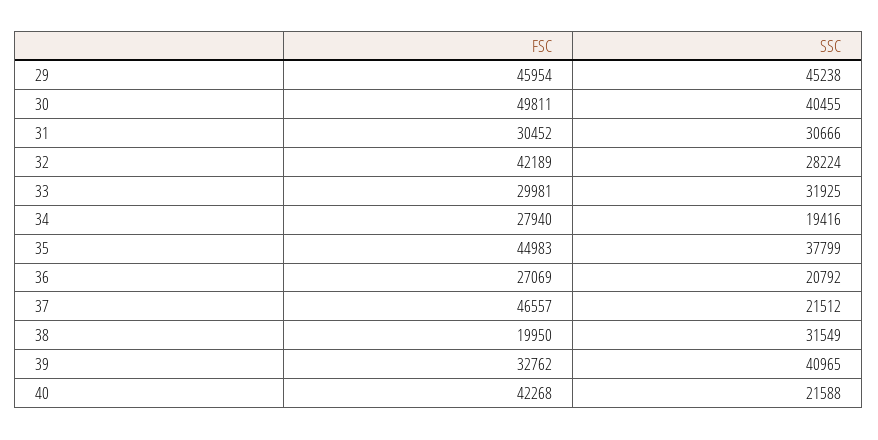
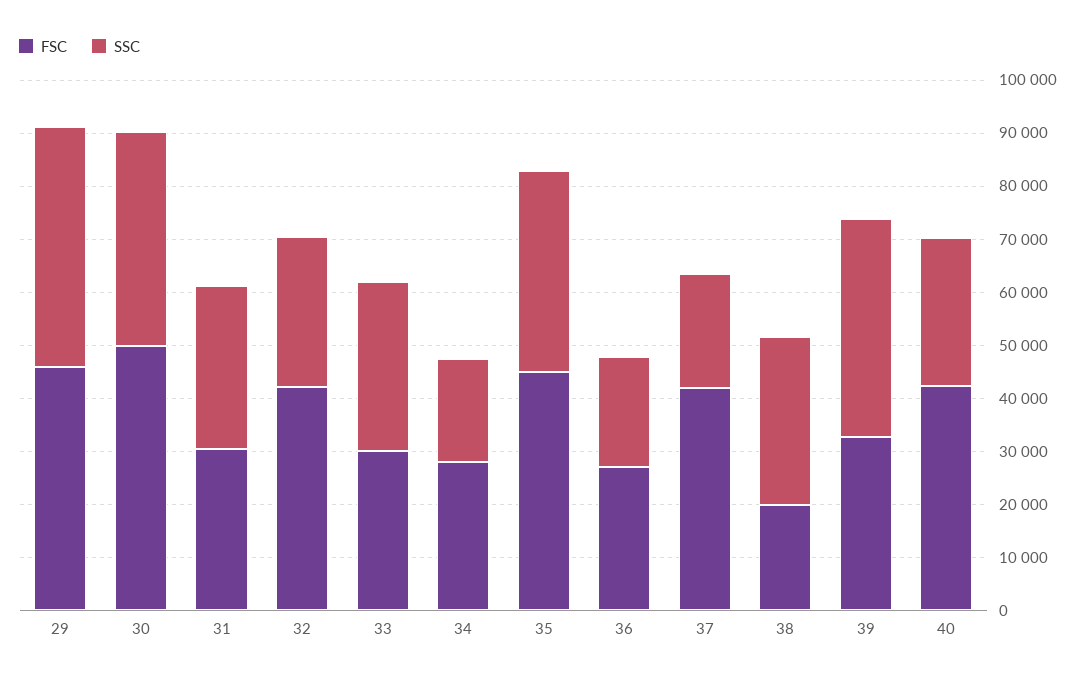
  {
    "FSC": {
      "29": 45954,
      "30": 49811,
      "31": 30452,
      "32": 42189,
      "33": 29981,
      "34": 27940,
      "35": 44983,
      "36": 27069,
-     "37": 46557,
+     "37": 42000,
      "38": 19950,
      "39": 32762,
      "40": 42268
    },
    "SSC": {
      "29": 45238,
      "30": 40455,
      "31": 30666,
      "32": 28224,
      "33": 31925,
      "34": 19416,
      "35": 37799,
      "36": 20792,
      "37": 21512,
      "38": 31549,
      "39": 40965,
-     "40": 21588
+     "40": 28000
    }
  }

